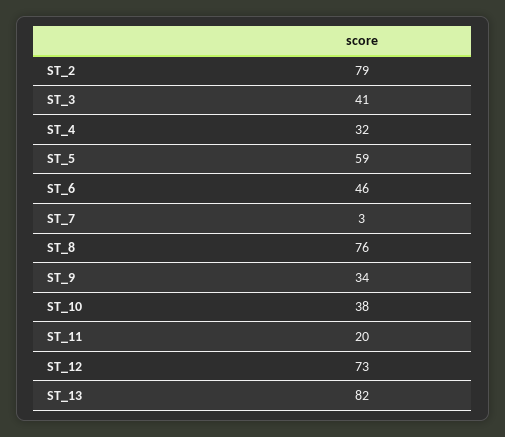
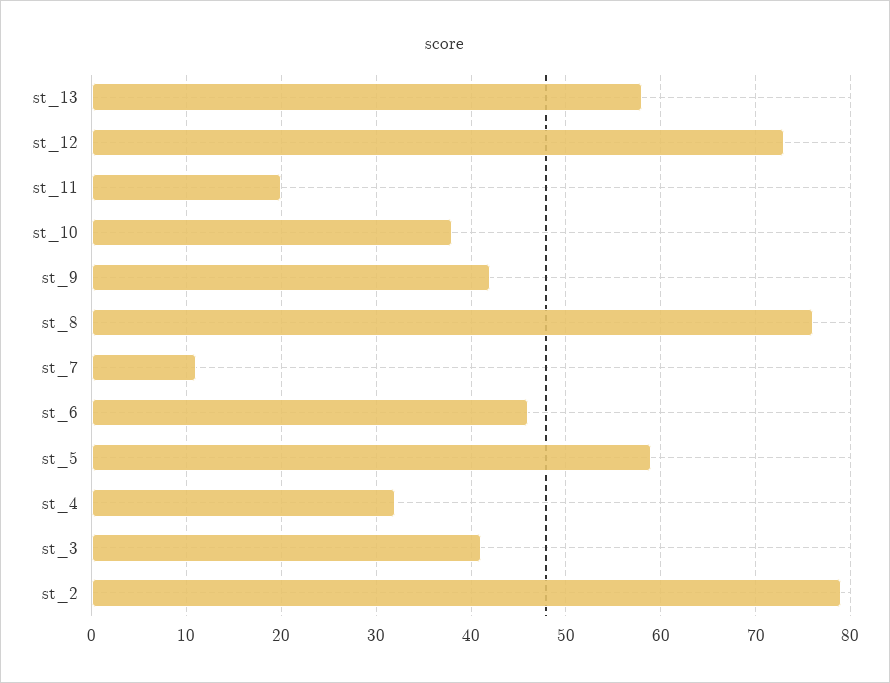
  {
    "ST_2": 79,
    "ST_3": 41,
    "ST_4": 32,
    "ST_5": 59,
    "ST_6": 46,
-   "ST_7": 3,
+   "ST_7": 11,
    "ST_8": 76,
-   "ST_9": 34,
+   "ST_9": 42,
    "ST_10": 38,
    "ST_11": 20,
    "ST_12": 73,
-   "ST_13": 82
+   "ST_13": 58
  }

